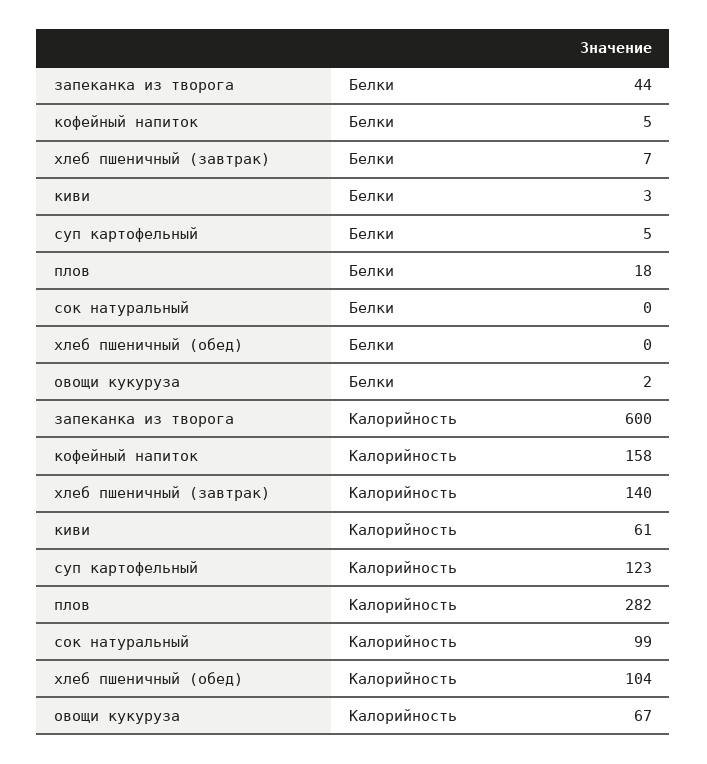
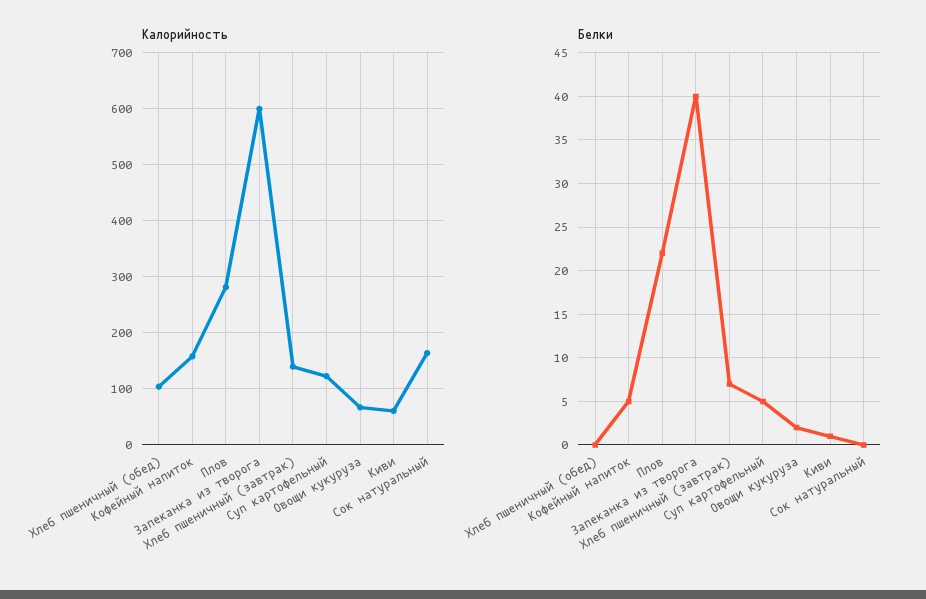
  {
    "Белки": {
-     "запеканка из творога": 44,
+     "запеканка из творога": 40,
      "кофейный напиток": 5,
      "хлеб пшеничный (завтрак)": 7,
-     "киви": 3,
+     "киви": 1,
      "суп картофельный": 5,
-     "плов": 18,
+     "плов": 22,
      "сок натуральный": 0,
      "хлеб пшеничный (обед)": 0,
      "овощи кукуруза": 2
    },
    "Калорийность": {
      "запеканка из творога": 600,
      "кофейный напиток": 158,
      "хлеб пшеничный (завтрак)": 140,
      "киви": 61,
      "суп картофельный": 123,
      "плов": 282,
-     "сок натуральный": 99,
+     "сок натуральный": 160,
      "хлеб пшеничный (обед)": 104,
      "овощи кукуруза": 67
    }
  }

